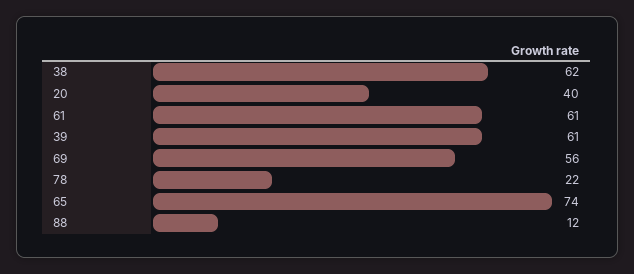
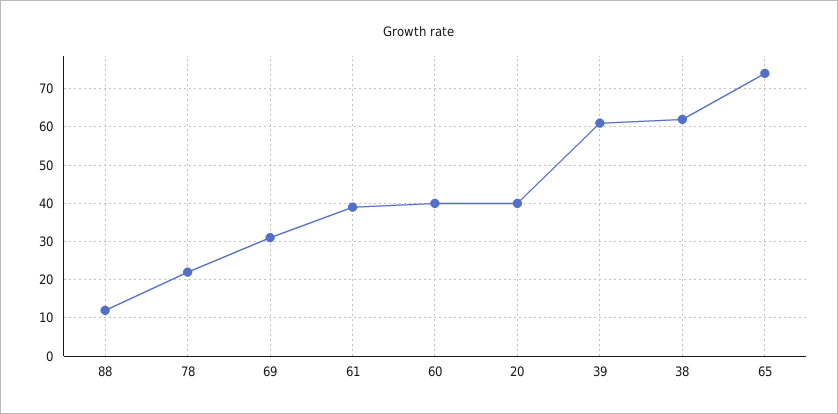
  {
    "38": 62,
    "20": 40,
-   "61": 61,
+   "61": 40,
    "39": 61,
-   "69": 56,
+   "69": 30,
    "78": 22,
    "65": 74,
-   "88": 12
+   "88": 12,
+   "60": 40
  }

